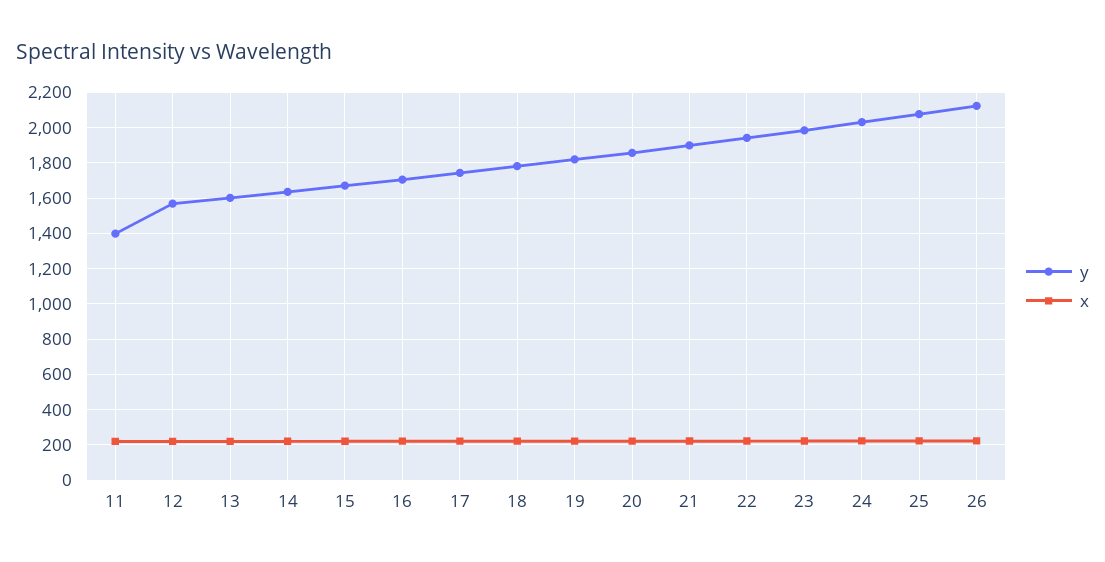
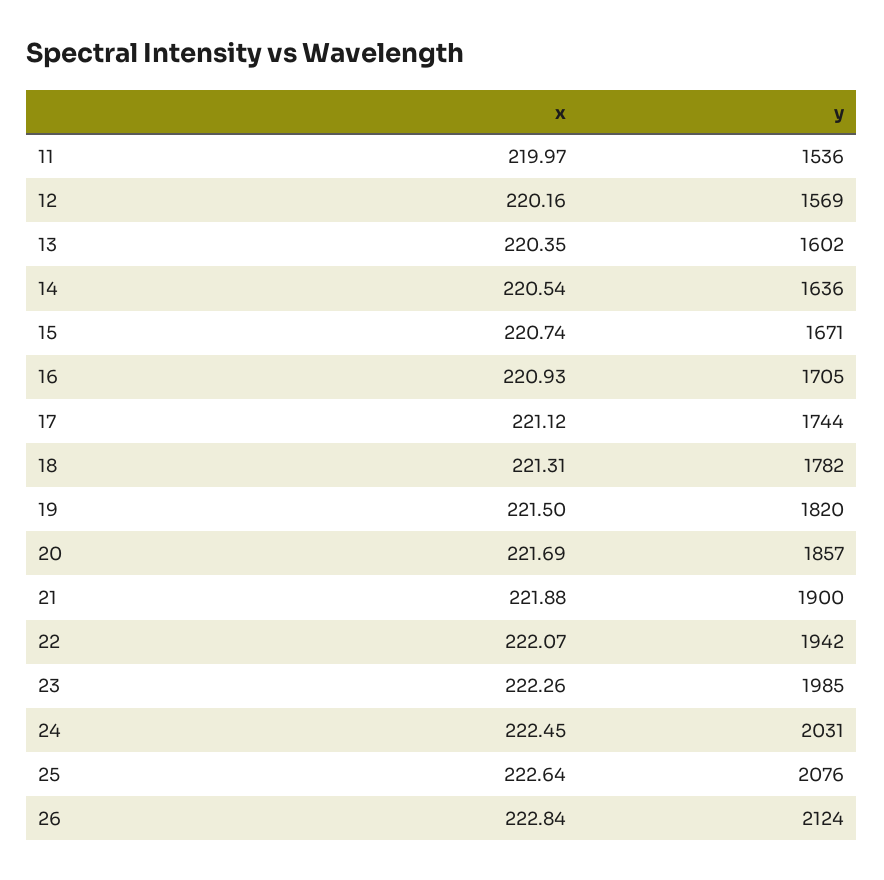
  {
    "y": {
-     "11": 1400,
+     "11": 1536,
      "12": 1569,
      "13": 1602,
      "14": 1636,
      "15": 1671,
      "16": 1705,
      "17": 1744,
      "18": 1782,
      "19": 1820,
      "20": 1857,
      "21": 1900,
      "22": 1942,
      "23": 1985,
      "24": 2031,
      "25": 2076,
      "26": 2124
    },
    "x": {
      "11": 219.97,
      "12": 220.16,
      "13": 220.35,
      "14": 220.54,
      "15": 220.74,
      "16": 220.93,
      "17": 221.12,
      "18": 221.31,
      "19": 221.5,
      "20": 221.69,
      "21": 221.88,
      "22": 222.07,
      "23": 222.26,
      "24": 222.45,
      "25": 222.64,
      "26": 222.84
    }
  }

